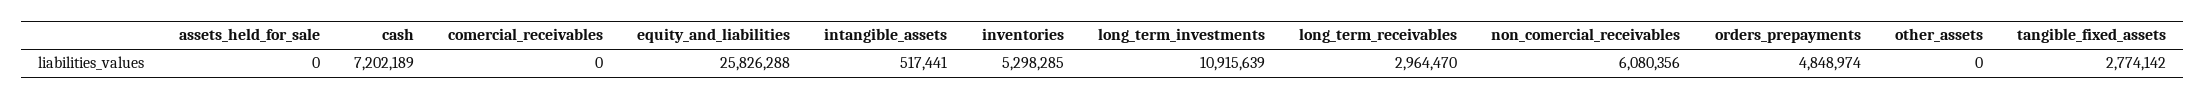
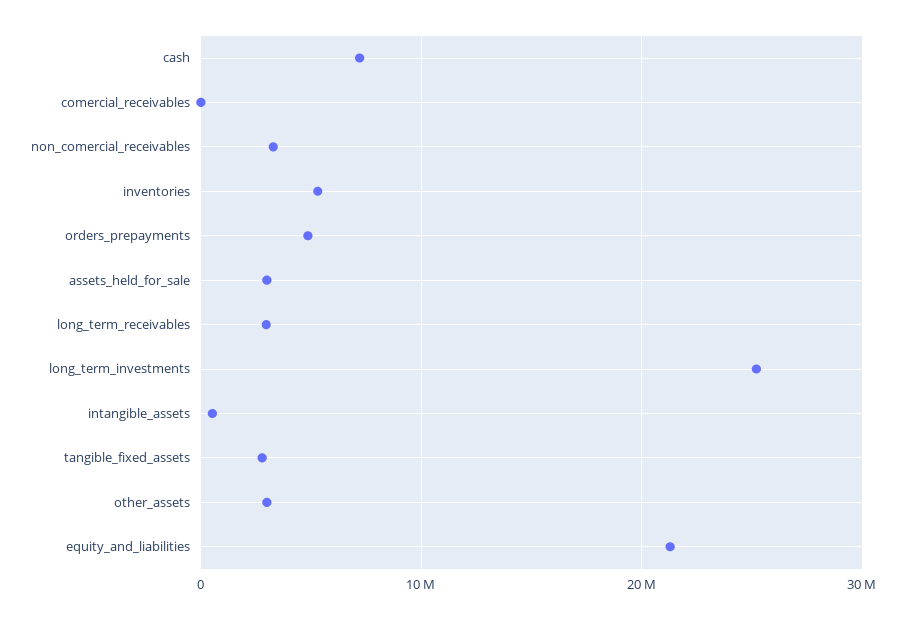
  {
-   "assets_held_for_sale": 0,
+   "assets_held_for_sale": 3000000,
    "cash": 7202189,
    "comercial_receivables": 0,
-   "equity_and_liabilities": 25826288,
+   "equity_and_liabilities": 21000000,
    "intangible_assets": 517441,
    "inventories": 5298285,
-   "long_term_investments": 10915639,
+   "long_term_investments": 25000000,
    "long_term_receivables": 2964470,
-   "non_comercial_receivables": 6080356,
+   "non_comercial_receivables": 3000000,
    "orders_prepayments": 4848974,
-   "other_assets": 0,
+   "other_assets": 3000000,
    "tangible_fixed_assets": 2774142
  }

